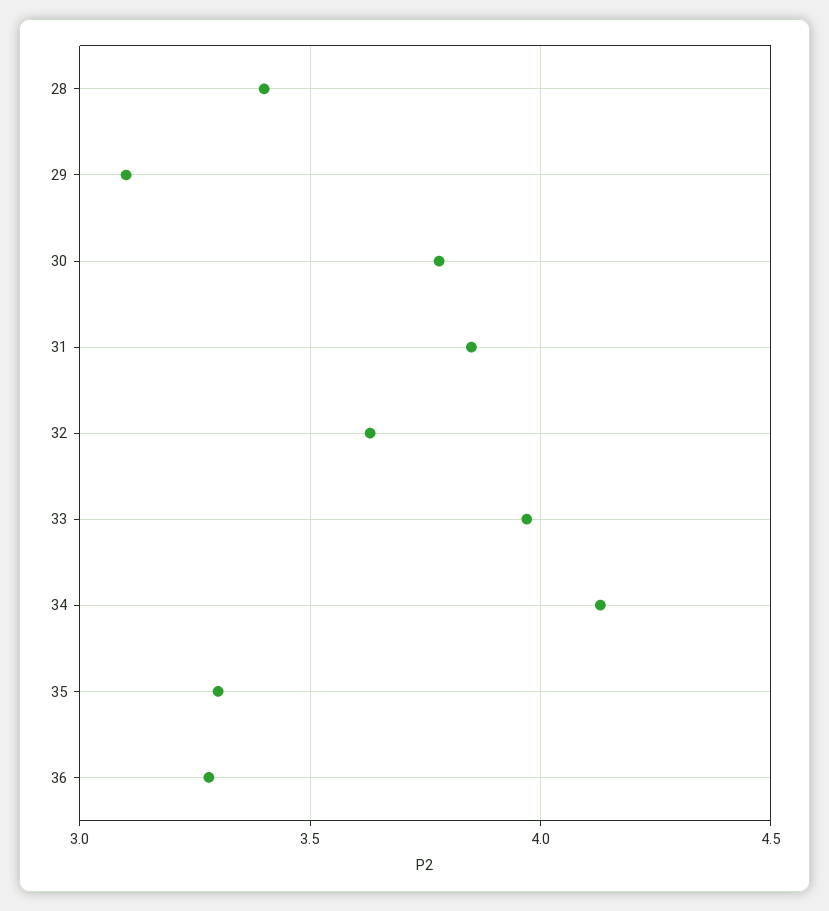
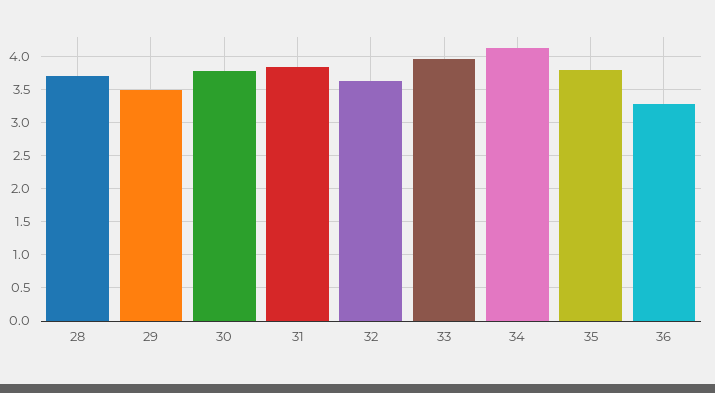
  {
-   "28": 3.4,
+   "28": 3.7,
-   "29": 3.1,
+   "29": 3.5,
    "30": 3.8,
    "31": 3.85,
    "32": 3.65,
    "33": 3.95,
    "34": 4.15,
-   "35": 3.3,
+   "35": 3.8,
    "36": 3.3
  }

